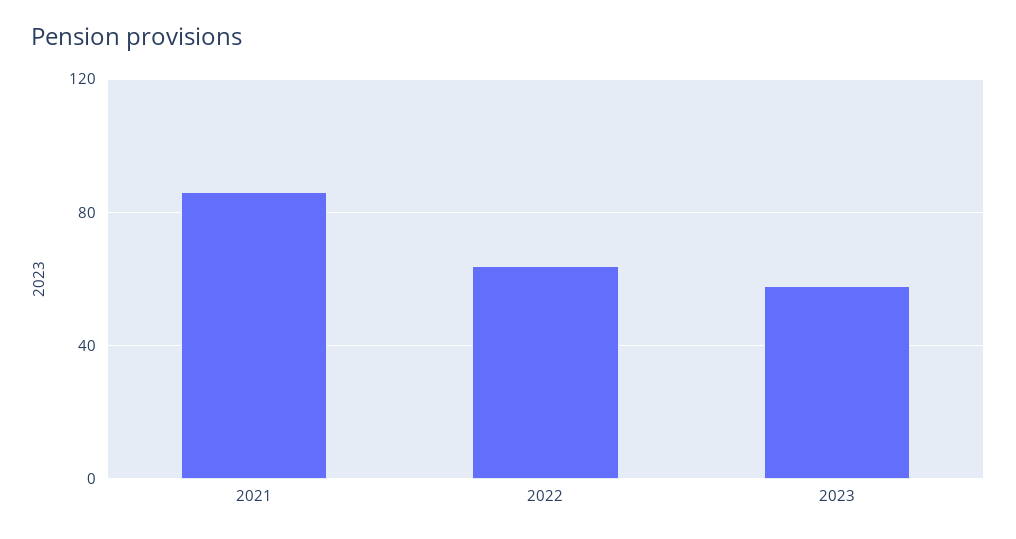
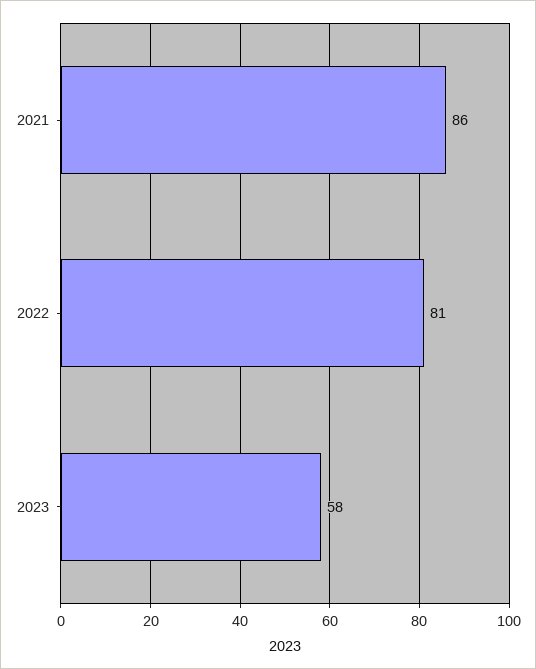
  {
    "2021": 86,
-   "2022": 65,
+   "2022": 81,
    "2023": 58
  }

